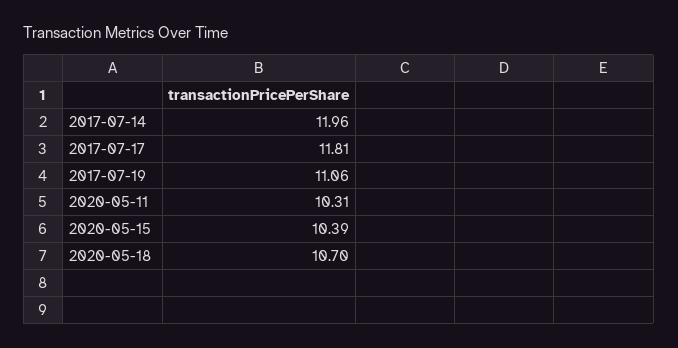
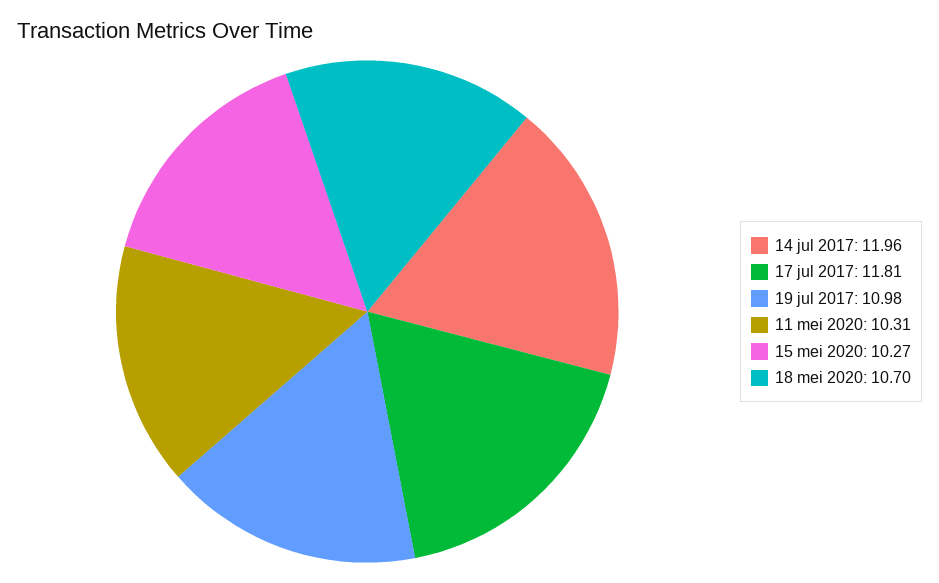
  {
    "2017-07-14": 11.96,
    "2017-07-17": 11.81,
-   "2017-07-19": 11.06,
+   "2017-07-19": 10.98,
    "2020-05-11": 10.31,
-   "2020-05-15": 10.39,
+   "2020-05-15": 10.27,
    "2020-05-18": 10.7
  }

